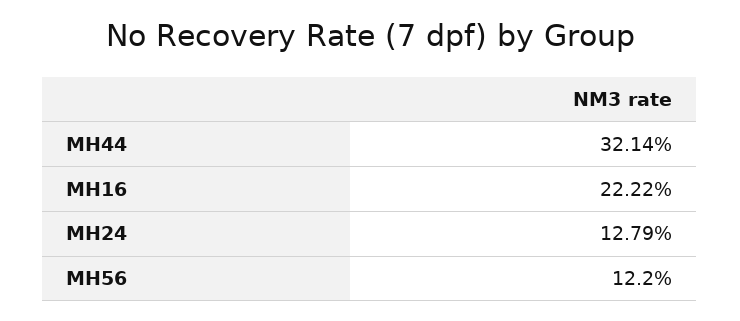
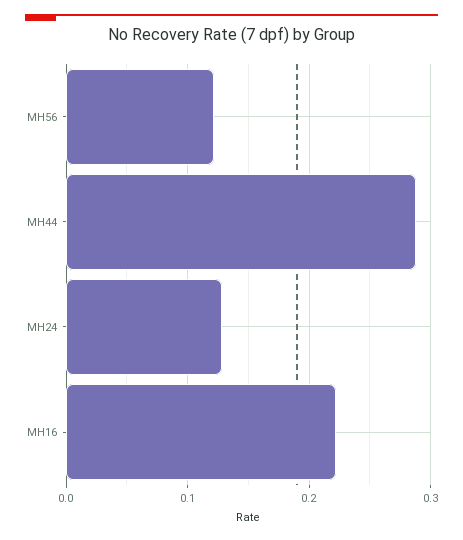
  {
-   "MH44": 0.3214,
+   "MH44": 0.29,
    "MH16": 0.2222,
    "MH24": 0.1279,
    "MH56": 0.122
  }

